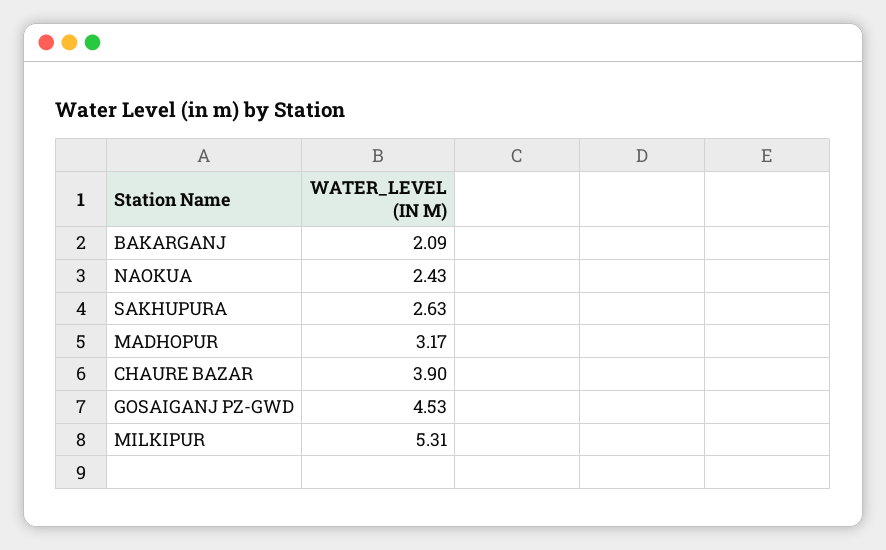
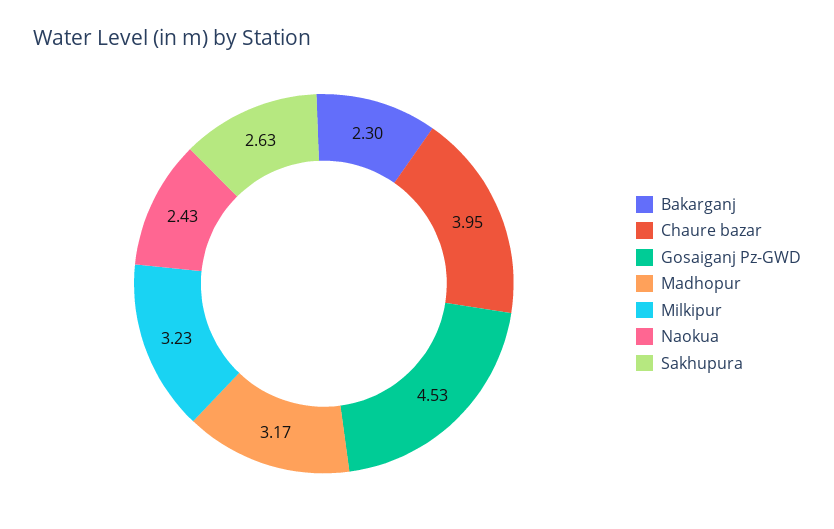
  {
-   "BAKARGANJ": 2.09,
+   "BAKARGANJ": 2.3,
    "NAOKUA": 2.43,
    "SAKHUPURA": 2.63,
    "MADHOPUR": 3.17,
-   "CHAURE BAZAR": 3.9,
+   "CHAURE BAZAR": 3.95,
    "GOSAIGANJ PZ-GWD": 4.53,
-   "MILKIPUR": 5.31
+   "MILKIPUR": 3.23
  }

